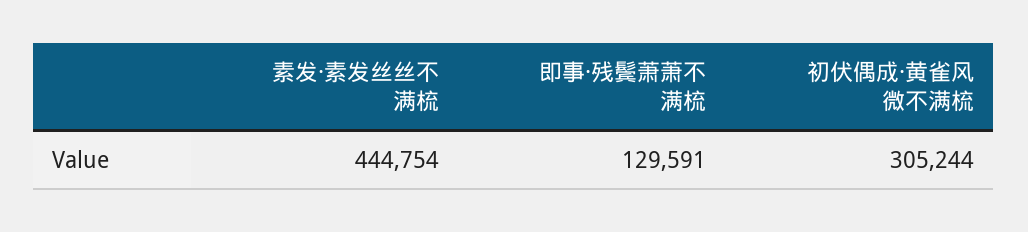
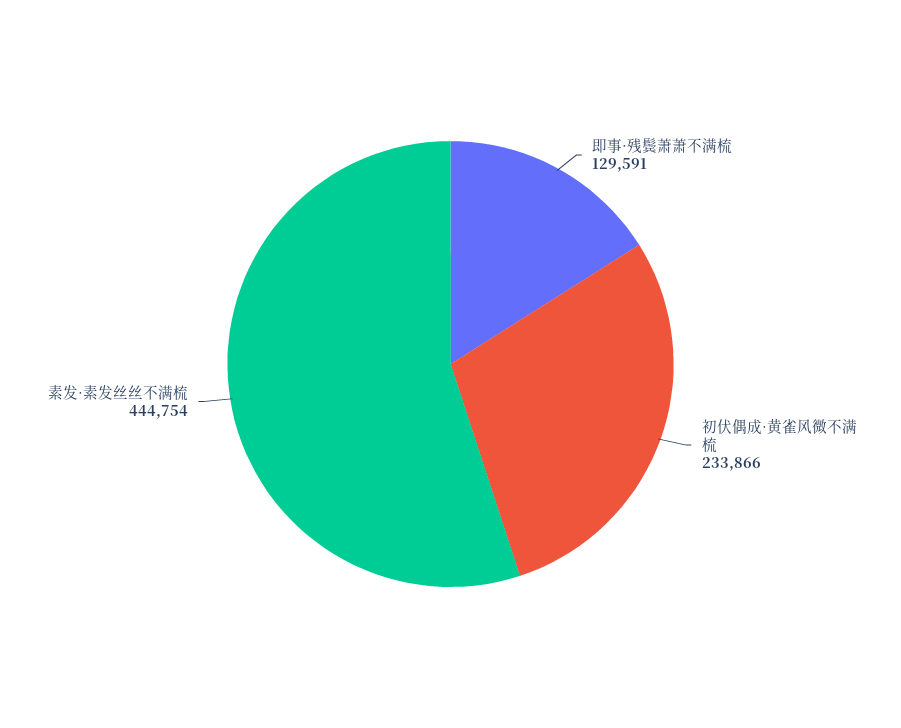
  {
    "素发·素发丝丝不满梳": 444754,
    "即事·残鬓萧萧不满梳": 129591,
-   "初伏偶成·黄雀风微不满梳": 305244
+   "初伏偶成·黄雀风微不满梳": 233866
  }

